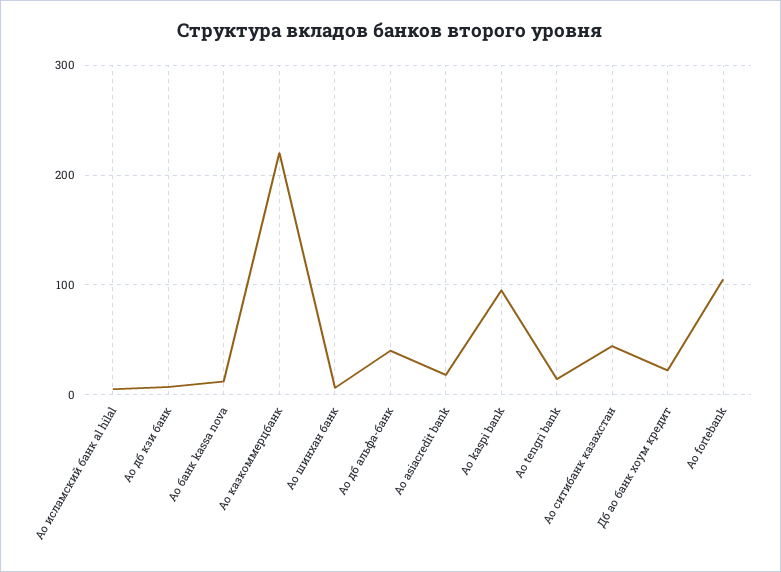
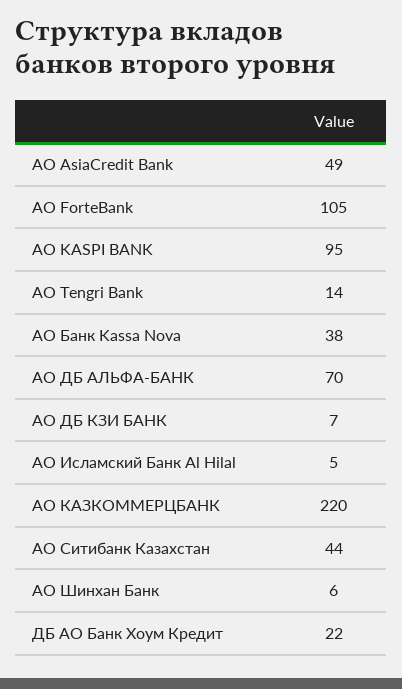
  {
    "Ао исламский банк al hilal": 5,
    "Ао дб кзи банк": 7,
-   "Ао банк kassa nova": 10,
+   "Ао банк kassa nova": 38,
    "Ао казкоммерцбанк": 220,
    "Ао шинхан банк": 6,
-   "Ао дб альфа-банк": 40,
+   "Ао дб альфа-банк": 70,
-   "Ао asiacredit bank": 20,
+   "Ао asiacredit bank": 49,
    "Ао kaspi bank": 95,
    "Ао tengri bank": 14,
    "Ао ситибанк казахстан": 44,
    "Дб ао банк хоум кредит": 22,
    "Ао fortebank": 105
  }

